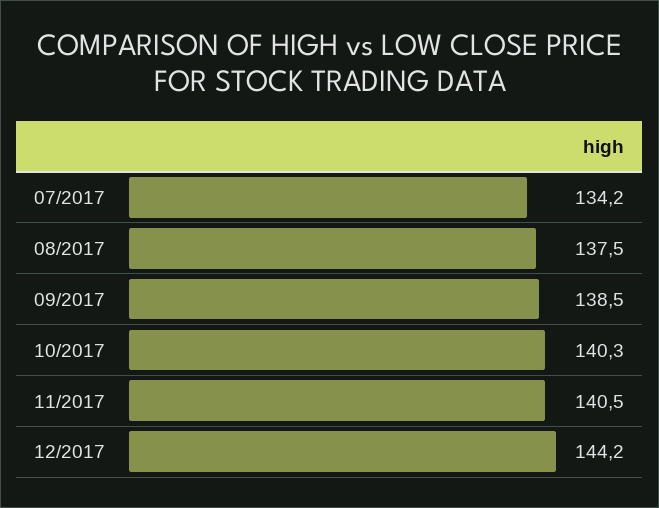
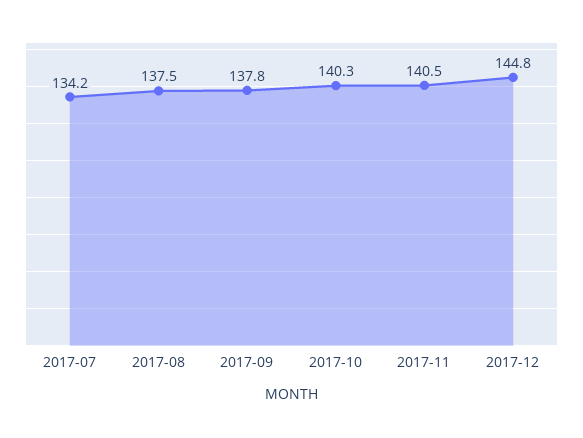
  {
    "07/2017": 134.2,
    "08/2017": 137.5,
-   "09/2017": 138.5,
+   "09/2017": 137.8,
    "10/2017": 140.3,
    "11/2017": 140.5,
-   "12/2017": 144.2
+   "12/2017": 144.8
  }

